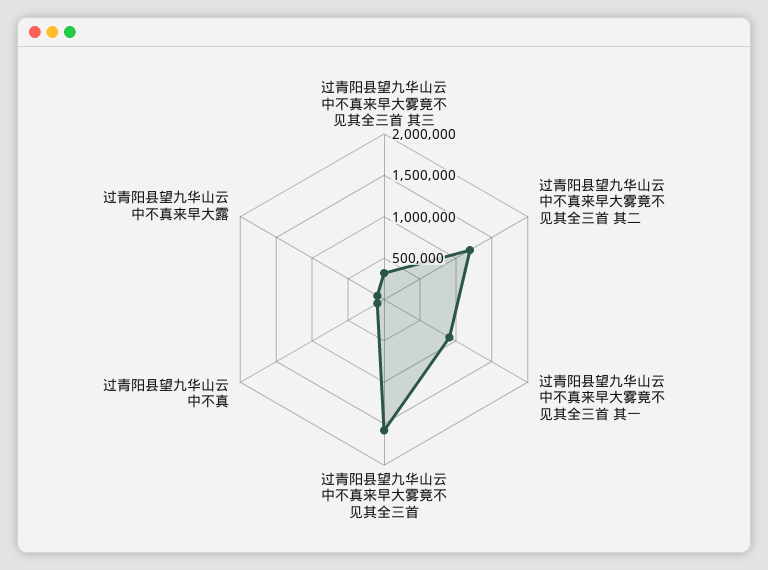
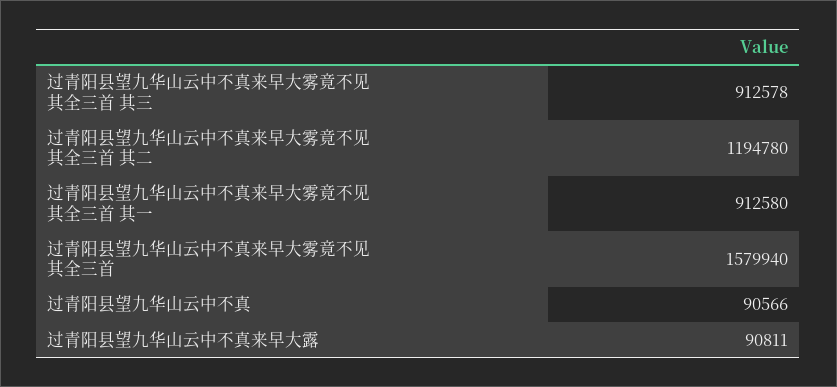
  {
-   "过青阳县望九华山云中不真来早大雾竟不见其全三首 其三": 300000,
+   "过青阳县望九华山云中不真来早大雾竟不见其全三首 其三": 912578,
    "过青阳县望九华山云中不真来早大雾竟不见其全三首 其二": 1194780,
    "过青阳县望九华山云中不真来早大雾竟不见其全三首 其一": 912580,
    "过青阳县望九华山云中不真来早大雾竟不见其全三首": 1579940,
    "过青阳县望九华山云中不真": 90566,
    "过青阳县望九华山云中不真来早大露": 90811
  }

